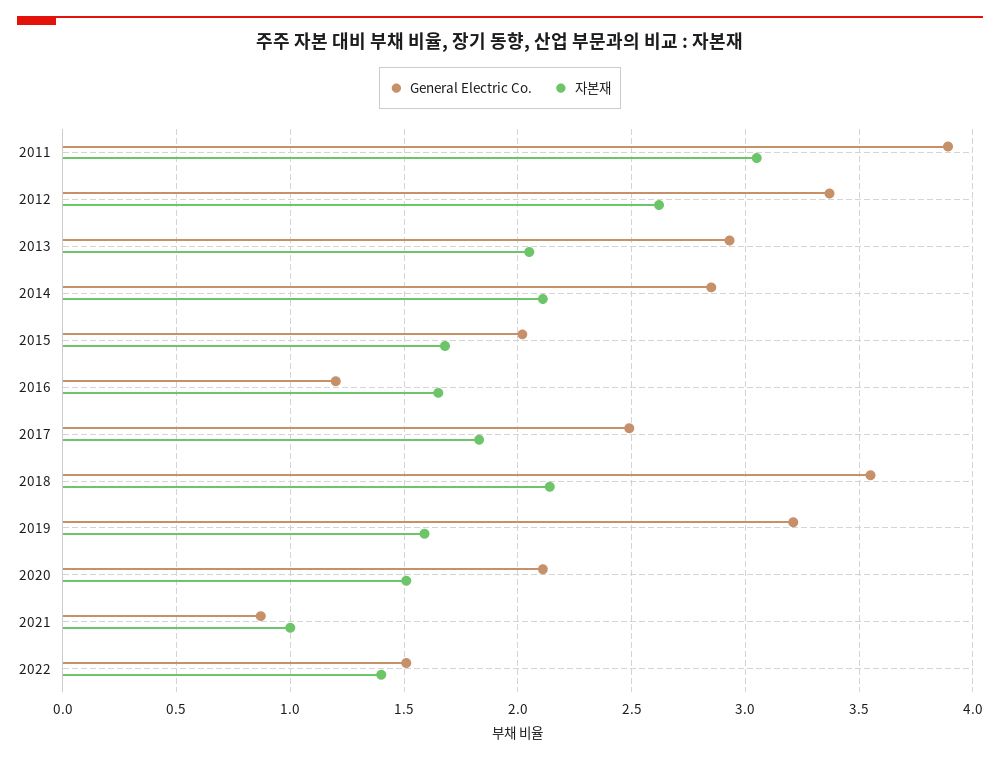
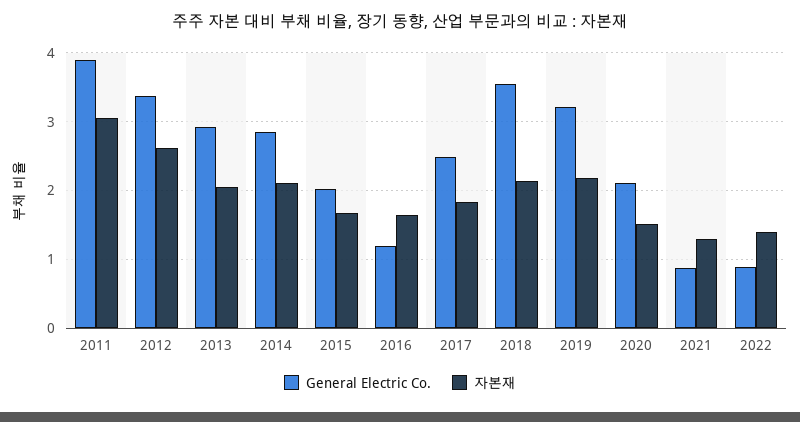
  {
    "General Electric Co.": {
      "2011": 3.9,
      "2012": 3.35,
      "2013": 2.95,
      "2014": 2.85,
      "2015": 2,
      "2016": 1.2,
      "2017": 2.5,
      "2018": 3.55,
      "2019": 3.2,
      "2020": 2.1,
      "2021": 0.85,
-     "2022": 1.5
+     "2022": 0.9
    },
    "자본재": {
      "2011": 3.05,
      "2012": 2.6,
      "2013": 2.05,
      "2014": 2.1,
      "2015": 1.7,
      "2016": 1.65,
      "2017": 1.85,
      "2018": 2.15,
-     "2019": 1.6,
+     "2019": 2.2,
      "2020": 1.5,
-     "2021": 1,
+     "2021": 1.3,
      "2022": 1.4
    }
  }

